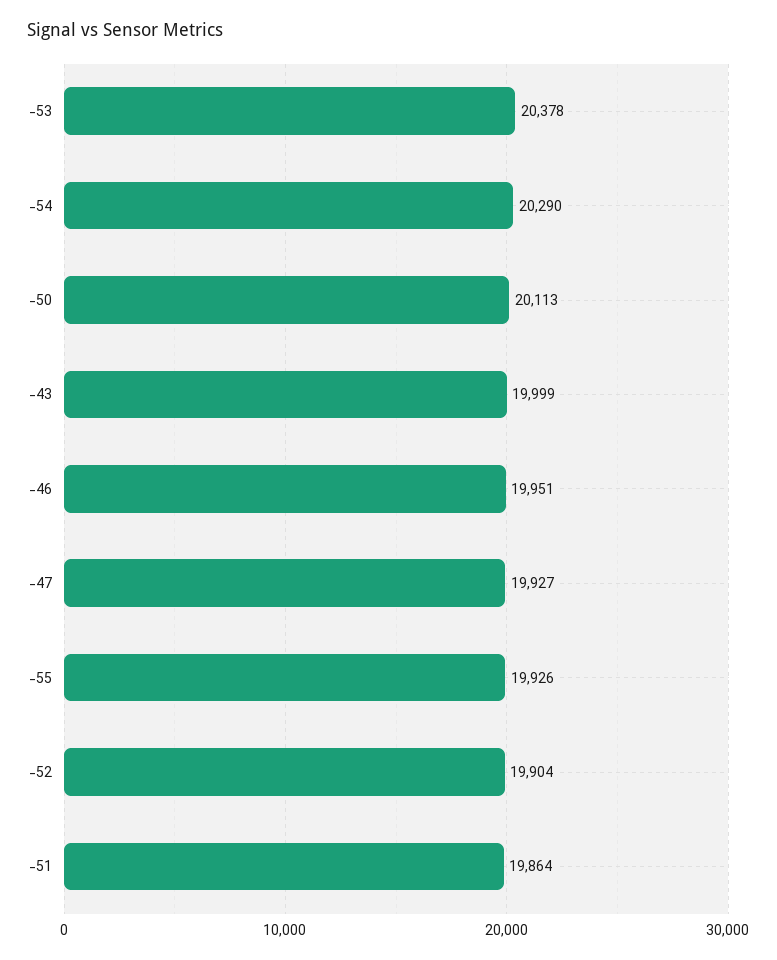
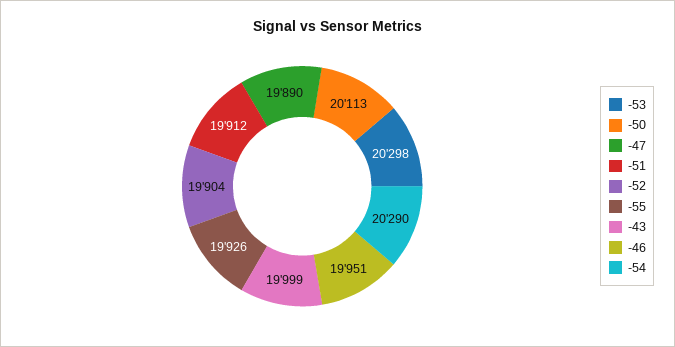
  {
-   "-53": 20378,
+   "-53": 20298,
    "-54": 20290,
    "-50": 20113,
    "-43": 19999,
    "-46": 19951,
-   "-47": 19927,
+   "-47": 19890,
    "-55": 19926,
    "-52": 19904,
-   "-51": 19864
+   "-51": 19912
  }

